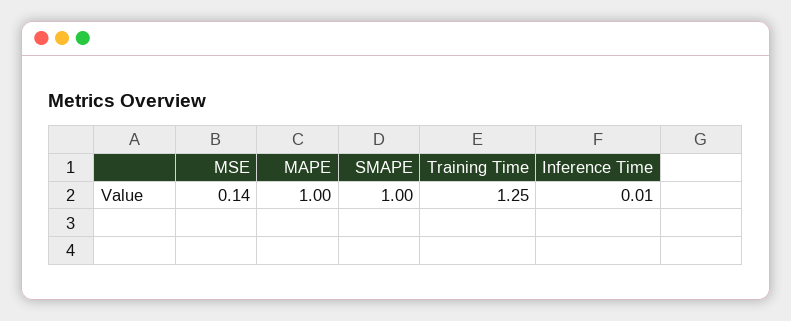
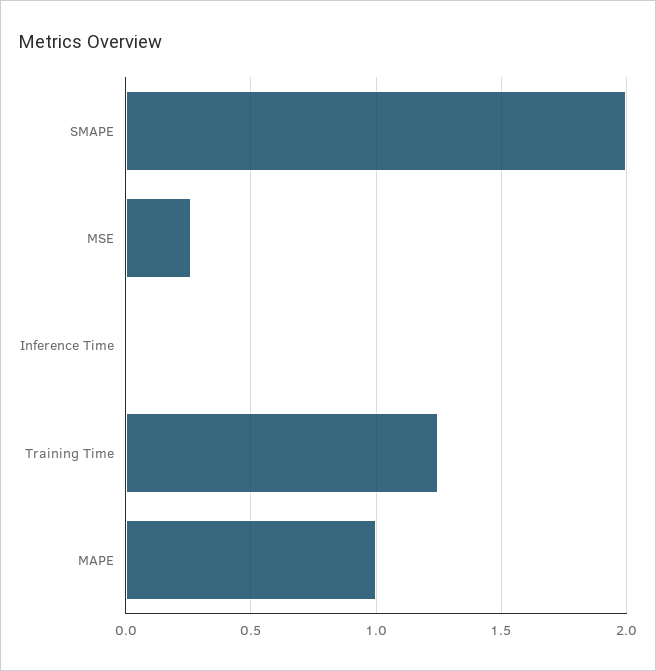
  {
-   "MSE": 0.14,
+   "MSE": 0.25,
    "MAPE": 1,
-   "SMAPE": 1,
+   "SMAPE": 2,
    "Training Time": 1.25,
    "Inference Time": 0.01
  }

